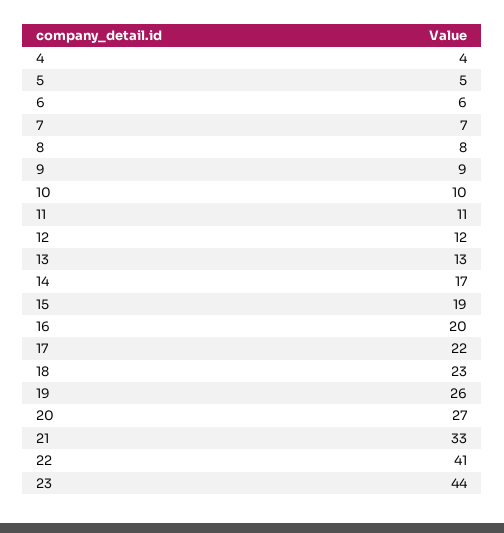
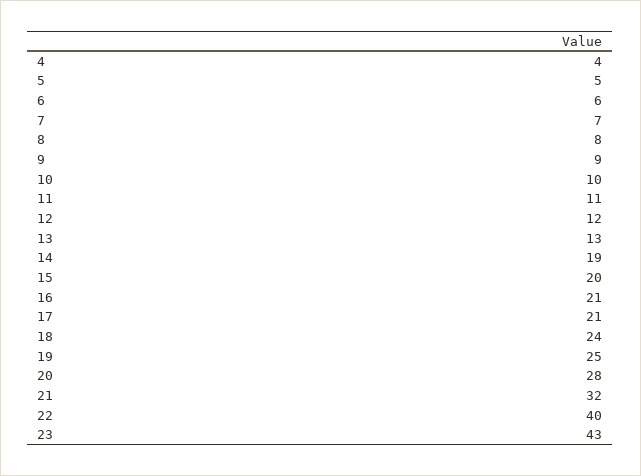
  {
    "4": 4,
    "5": 5,
    "6": 6,
    "7": 7,
    "8": 8,
    "9": 9,
    "10": 10,
    "11": 11,
    "12": 12,
    "13": 13,
-   "14": 17,
+   "14": 19,
-   "15": 19,
+   "15": 20,
-   "16": 20,
+   "16": 21,
-   "17": 22,
+   "17": 21,
-   "18": 23,
+   "18": 24,
-   "19": 26,
+   "19": 25,
-   "20": 27,
+   "20": 28,
-   "21": 33,
+   "21": 32,
-   "22": 41,
+   "22": 40,
-   "23": 44
+   "23": 43
  }

